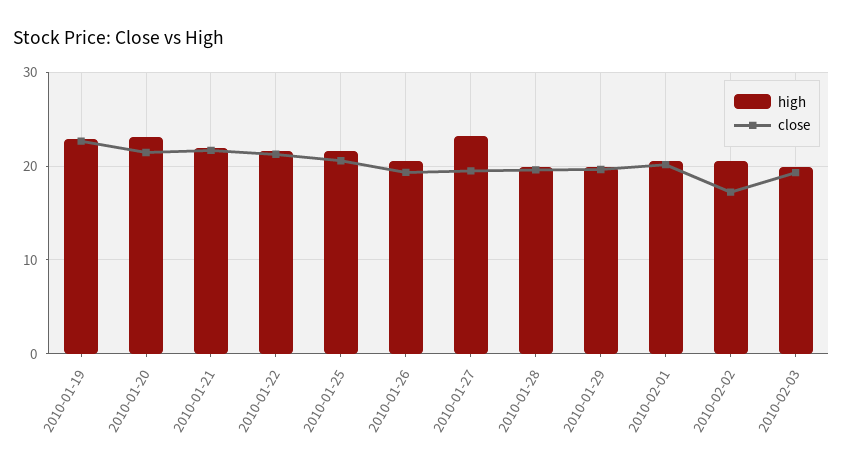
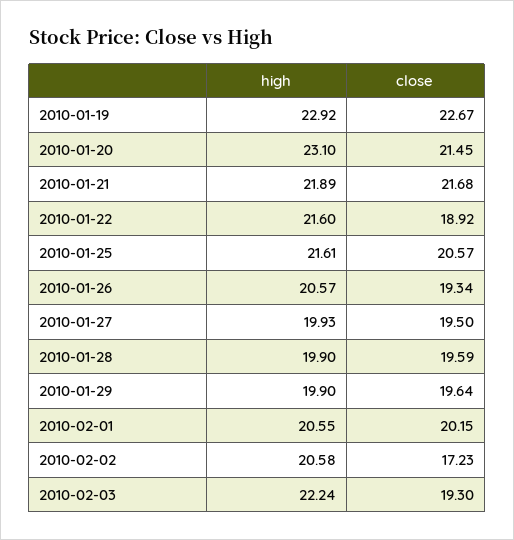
  {
    "high": {
      "2010-01-19": 22.92,
      "2010-01-20": 23.1,
      "2010-01-21": 21.89,
      "2010-01-22": 21.6,
      "2010-01-25": 21.61,
      "2010-01-26": 20.57,
-     "2010-01-27": 23,
+     "2010-01-27": 19.93,
      "2010-01-28": 19.9,
      "2010-01-29": 19.9,
      "2010-02-01": 20.55,
      "2010-02-02": 20.58,
-     "2010-02-03": 20
+     "2010-02-03": 22.24
    },
    "close": {
      "2010-01-19": 22.67,
      "2010-01-20": 21.45,
      "2010-01-21": 21.68,
-     "2010-01-22": 21,
+     "2010-01-22": 18.92,
      "2010-01-25": 20.57,
      "2010-01-26": 19.34,
      "2010-01-27": 19.5,
      "2010-01-28": 19.59,
      "2010-01-29": 19.64,
      "2010-02-01": 20.15,
      "2010-02-02": 17.23,
      "2010-02-03": 19.3
    }
  }

